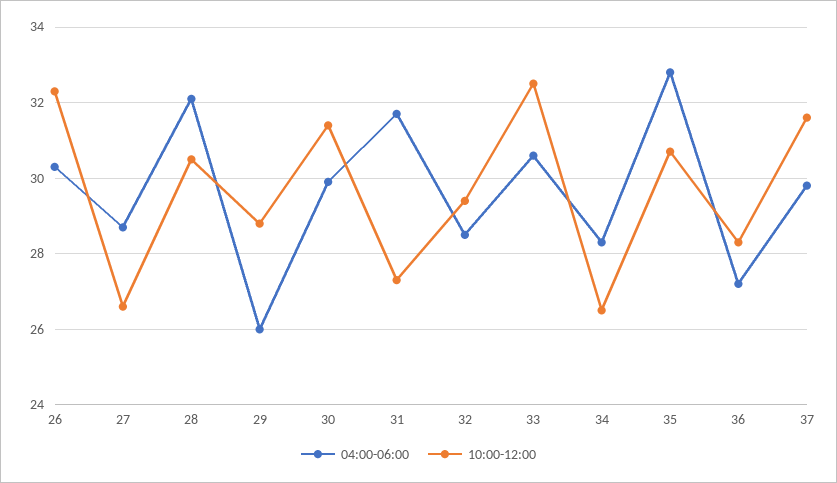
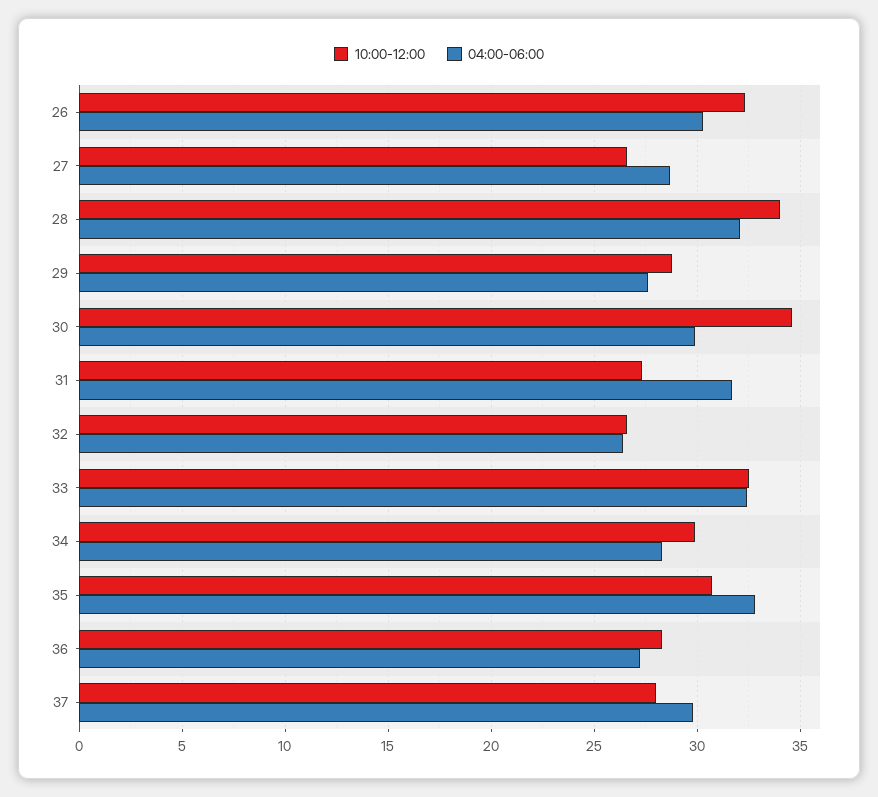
  {
    "04:00-06:00": {
      "26": 30.5,
      "27": 28.5,
      "28": 32,
-     "29": 26,
+     "29": 27.5,
      "30": 30,
      "31": 31.5,
-     "32": 28.5,
+     "32": 26.5,
-     "33": 30.5,
+     "33": 32.5,
      "34": 28.5,
      "35": 33,
      "36": 27,
      "37": 30
    },
    "10:00-12:00": {
      "26": 32.5,
      "27": 26.5,
-     "28": 30.5,
+     "28": 34,
      "29": 29,
-     "30": 31.5,
+     "30": 34.5,
      "31": 27.5,
-     "32": 29.5,
+     "32": 26.5,
      "33": 32.5,
-     "34": 26.5,
+     "34": 30,
      "35": 30.5,
      "36": 28.5,
-     "37": 31.5
+     "37": 28
    }
  }

